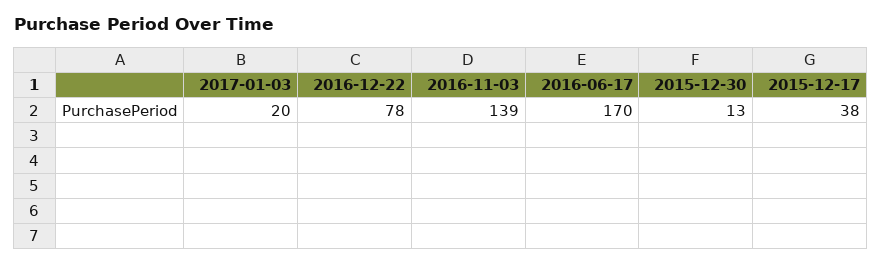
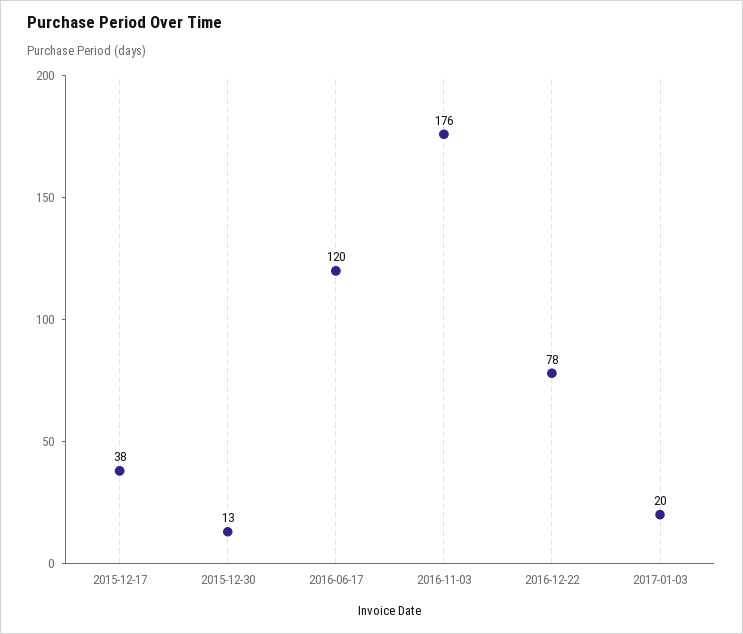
  {
    "2017-01-03": 20,
    "2016-12-22": 78,
-   "2016-11-03": 139,
+   "2016-11-03": 176,
-   "2016-06-17": 170,
+   "2016-06-17": 120,
    "2015-12-30": 13,
    "2015-12-17": 38
  }

